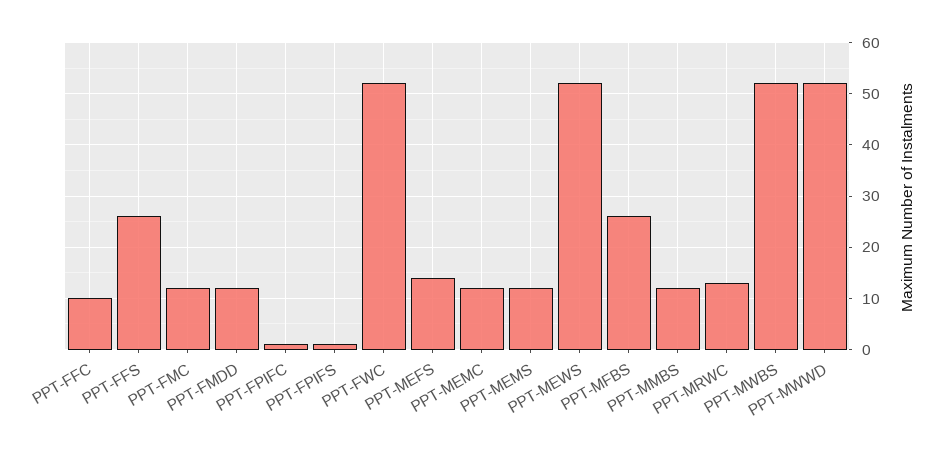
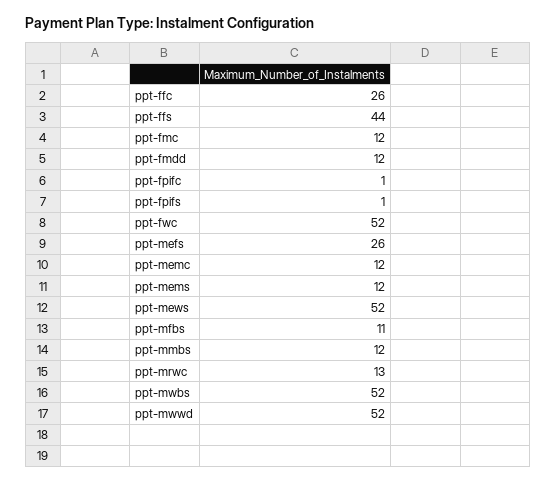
  {
-   "PPT-FFC": 10,
+   "PPT-FFC": 26,
-   "PPT-FFS": 25,
+   "PPT-FFS": 44,
    "PPT-FMC": 12,
    "PPT-FMDD": 12,
    "PPT-FPIFC": 1,
    "PPT-FPIFS": 1,
    "PPT-FWC": 52,
-   "PPT-MEFS": 15,
+   "PPT-MEFS": 26,
    "PPT-MEMC": 12,
    "PPT-MEMS": 12,
    "PPT-MEWS": 52,
-   "PPT-MFBS": 25,
+   "PPT-MFBS": 11,
    "PPT-MMBS": 12,
    "PPT-MRWC": 13,
    "PPT-MWBS": 52,
    "PPT-MWWD": 52
  }

